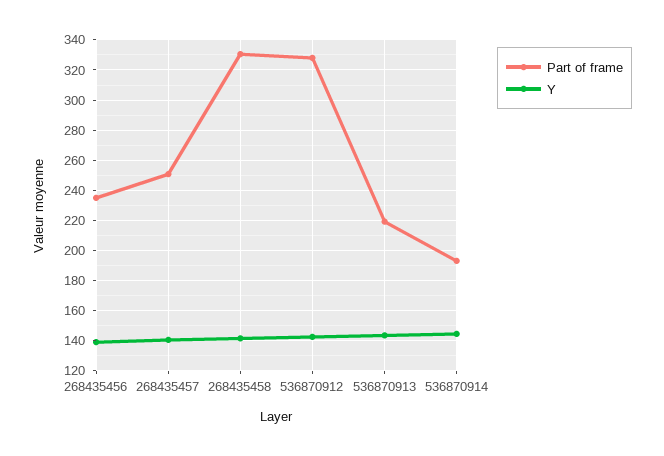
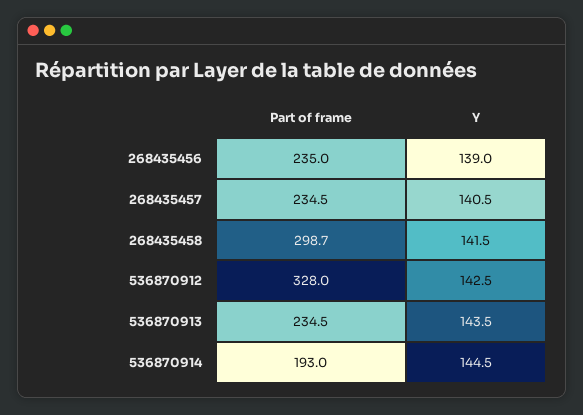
  {
    "Part of frame": {
      "268435456": 235,
-     "268435457": 250,
+     "268435457": 234.5,
-     "268435458": 330,
+     "268435458": 298.7,
      "536870912": 328,
-     "536870913": 220,
+     "536870913": 234.5,
      "536870914": 193
    },
    "Y": {
      "268435456": 139,
      "268435457": 140.5,
      "268435458": 141.5,
      "536870912": 142.5,
      "536870913": 143.5,
      "536870914": 144.5
    }
  }

